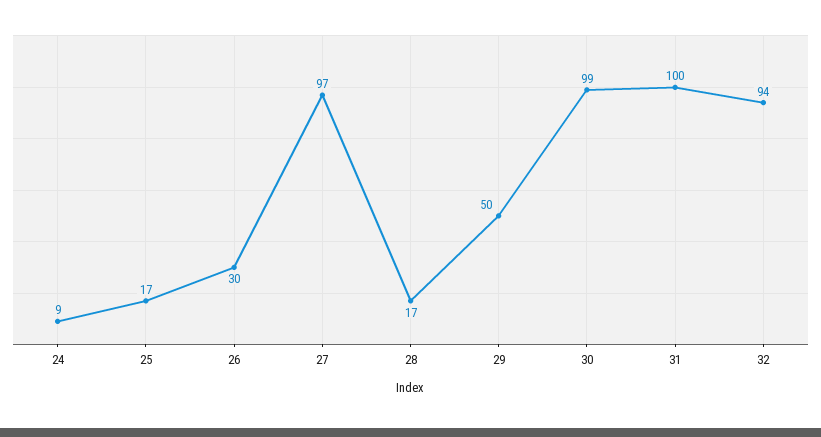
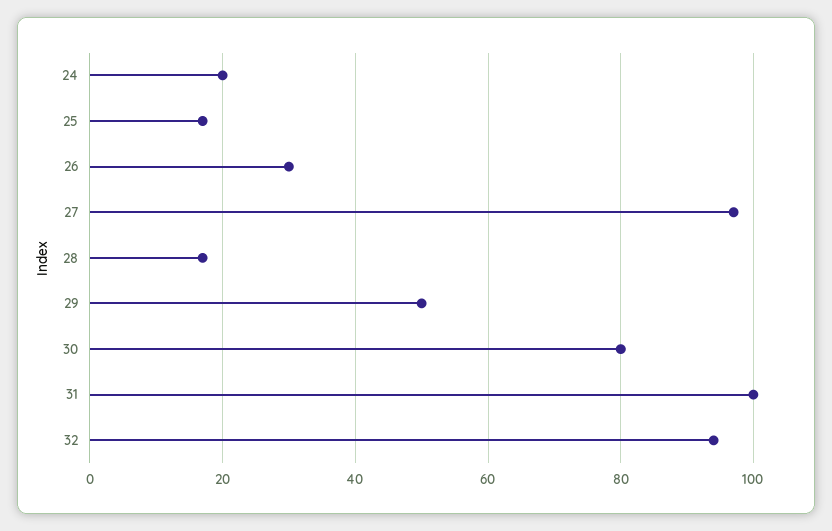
  {
-   "24": 9,
+   "24": 20,
    "25": 17,
    "26": 30,
    "27": 97,
    "28": 17,
    "29": 50,
-   "30": 99,
+   "30": 80,
    "31": 100,
    "32": 94
  }

